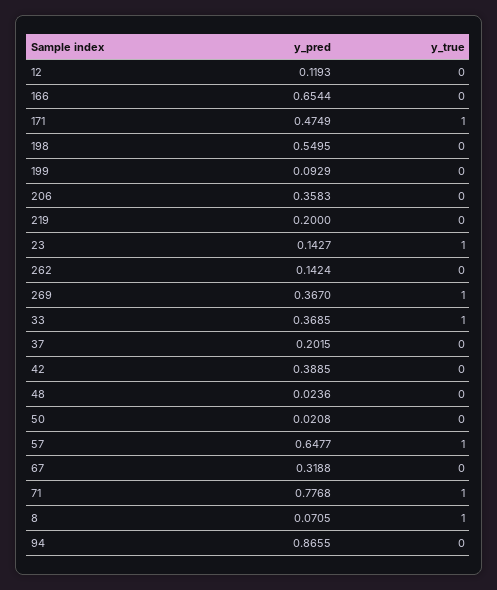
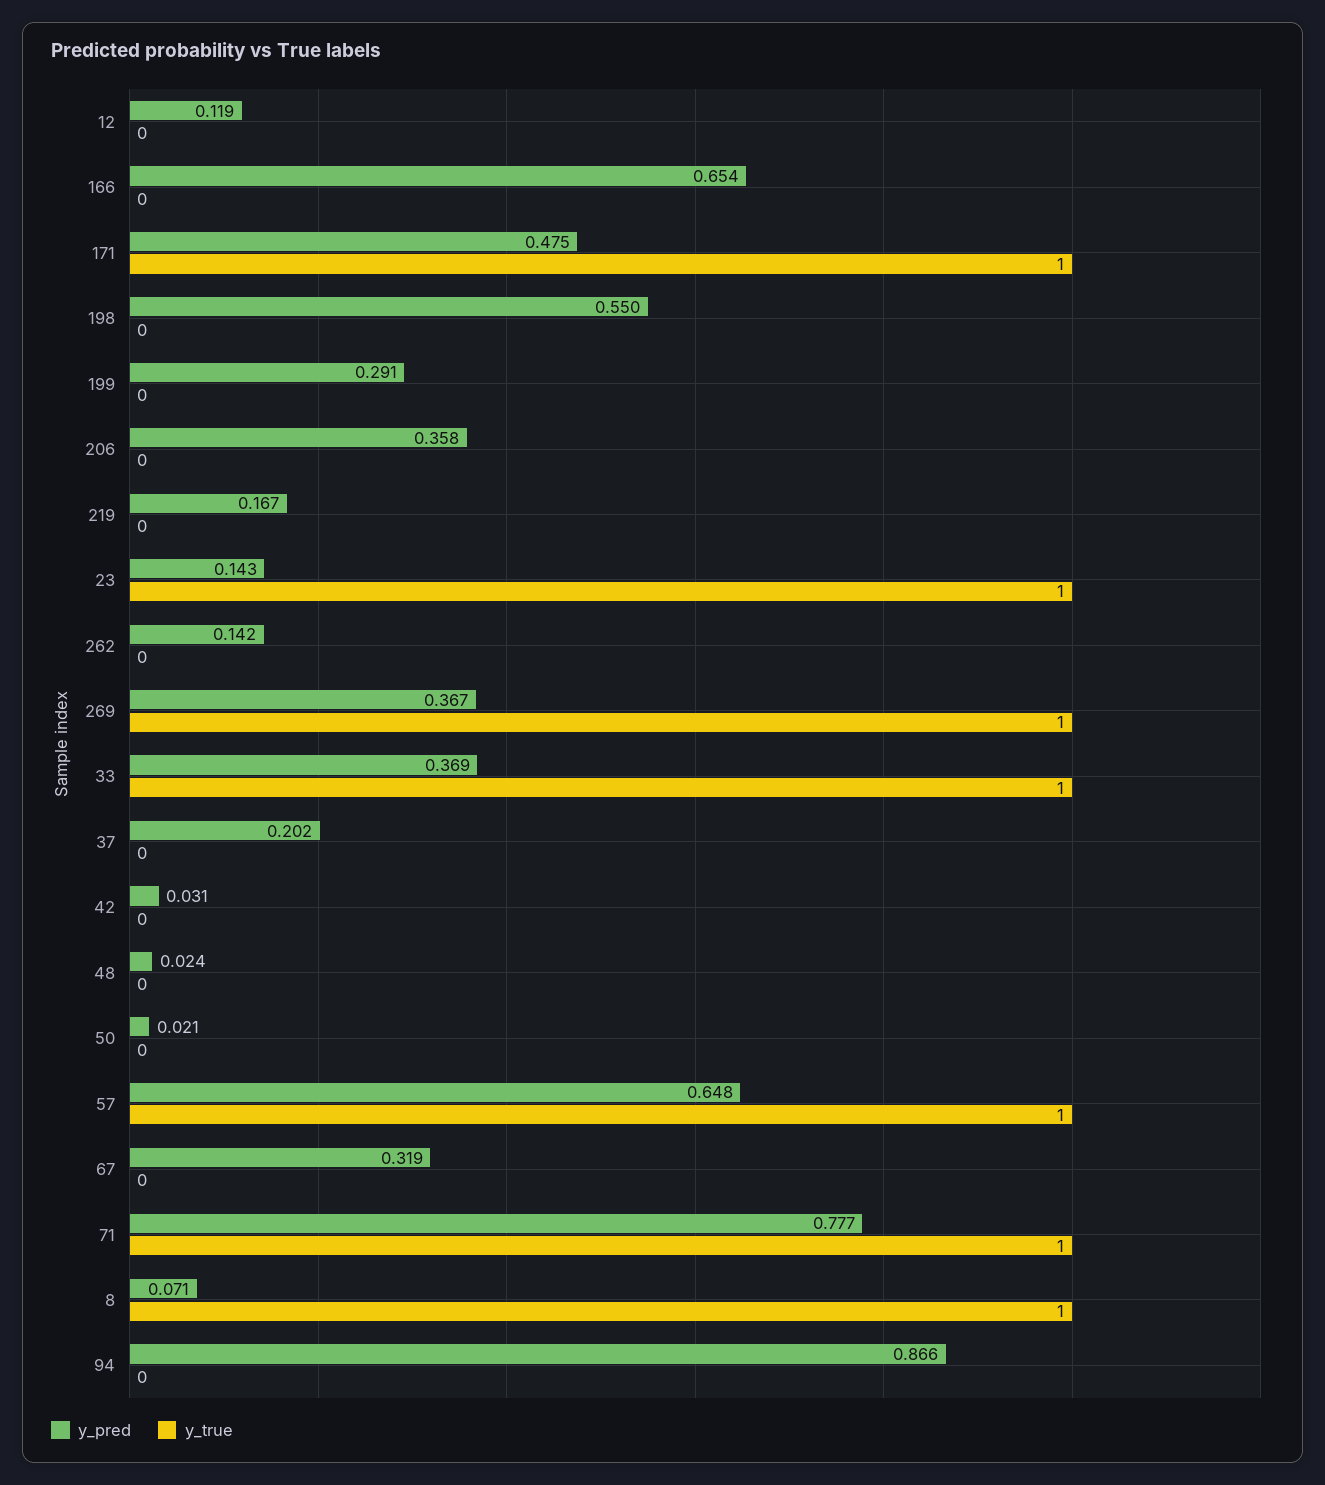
  {
    "y_pred": {
      "12": 0.1193,
      "166": 0.6544,
      "171": 0.4749,
      "198": 0.5495,
-     "199": 0.0929,
+     "199": 0.291,
      "206": 0.3583,
-     "219": 0.2,
+     "219": 0.167,
      "23": 0.1427,
      "262": 0.1424,
      "269": 0.367,
      "33": 0.3685,
      "37": 0.2015,
-     "42": 0.3885,
+     "42": 0.031,
      "48": 0.0236,
      "50": 0.0208,
      "57": 0.6477,
      "67": 0.3188,
      "71": 0.7768,
      "8": 0.0705,
      "94": 0.8655
    },
    "y_true": {
      "12": 0,
      "166": 0,
      "171": 1,
      "198": 0,
      "199": 0,
      "206": 0,
      "219": 0,
      "23": 1,
      "262": 0,
      "269": 1,
      "33": 1,
      "37": 0,
      "42": 0,
      "48": 0,
      "50": 0,
      "57": 1,
      "67": 0,
      "71": 1,
      "8": 1,
      "94": 0
    }
  }

